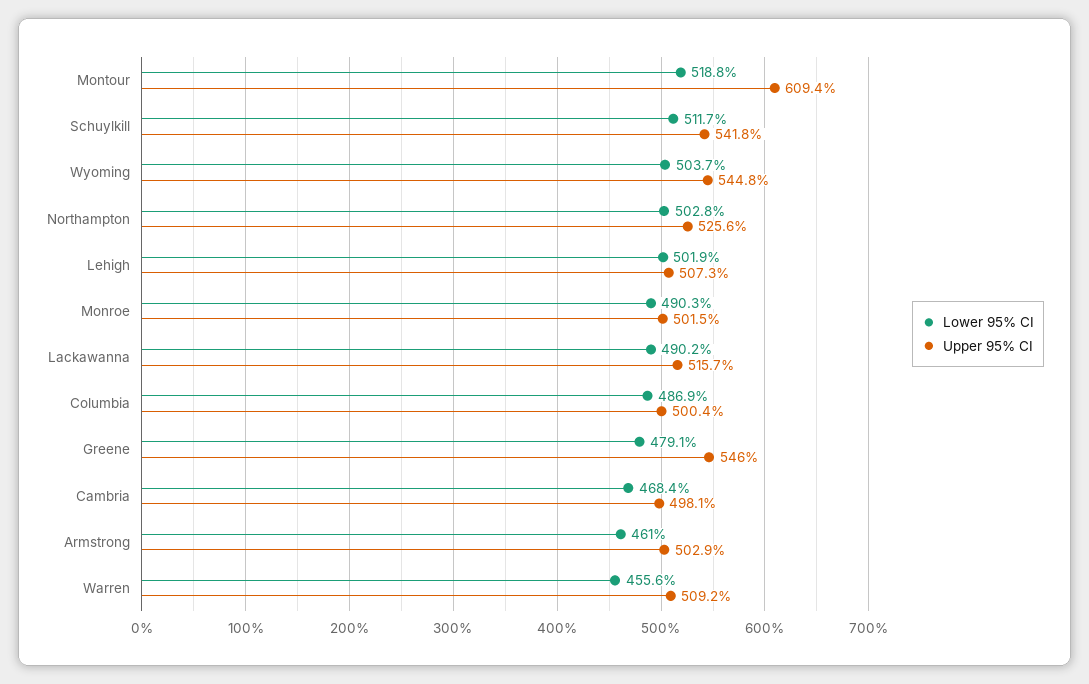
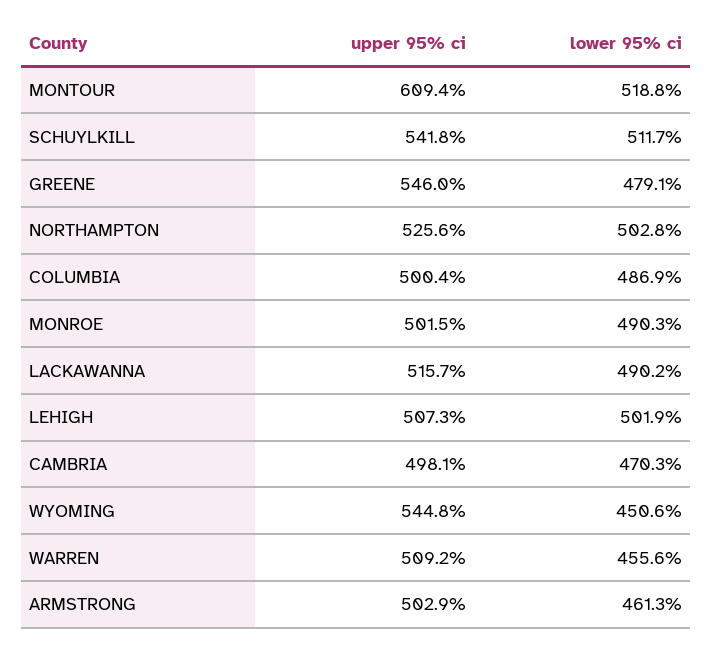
  {
    "Lower 95% CI": {
      "Montour": 518.8,
      "Schuylkill": 511.7,
-     "Wyoming": 503.7,
+     "Wyoming": 450.6,
      "Northampton": 502.8,
      "Lehigh": 501.9,
      "Monroe": 490.3,
      "Lackawanna": 490.2,
      "Columbia": 486.9,
      "Greene": 479.1,
-     "Cambria": 468.4,
+     "Cambria": 470.3,
-     "Armstrong": 461,
+     "Armstrong": 461.3,
      "Warren": 455.6
    },
    "Upper 95% CI": {
      "Montour": 609.4,
      "Schuylkill": 541.8,
      "Wyoming": 544.8,
      "Northampton": 525.6,
      "Lehigh": 507.3,
      "Monroe": 501.5,
      "Lackawanna": 515.7,
      "Columbia": 500.4,
      "Greene": 546,
      "Cambria": 498.1,
      "Armstrong": 502.9,
      "Warren": 509.2
    }
  }

